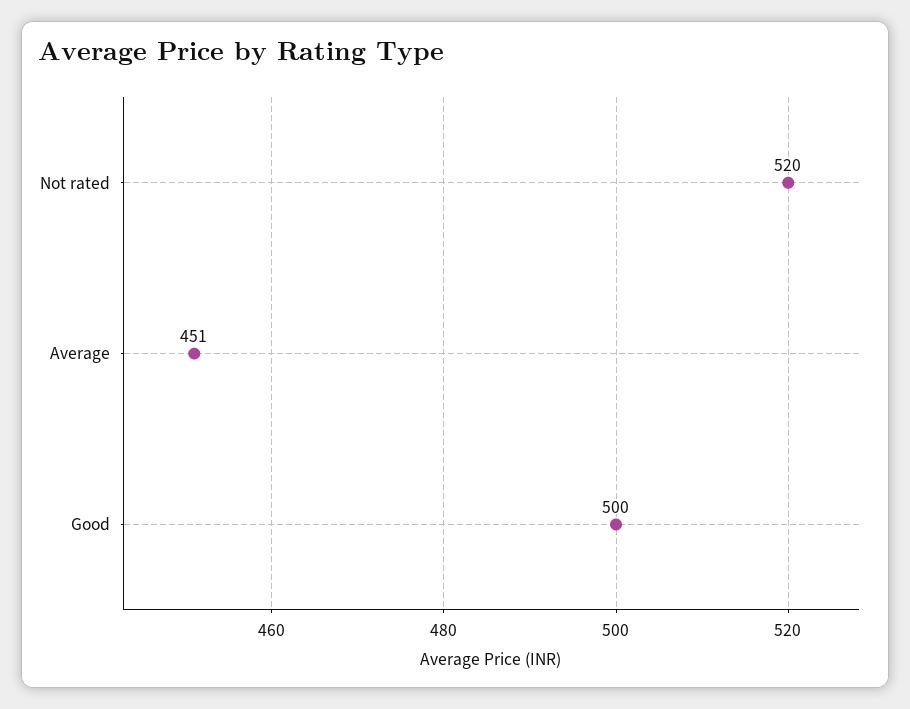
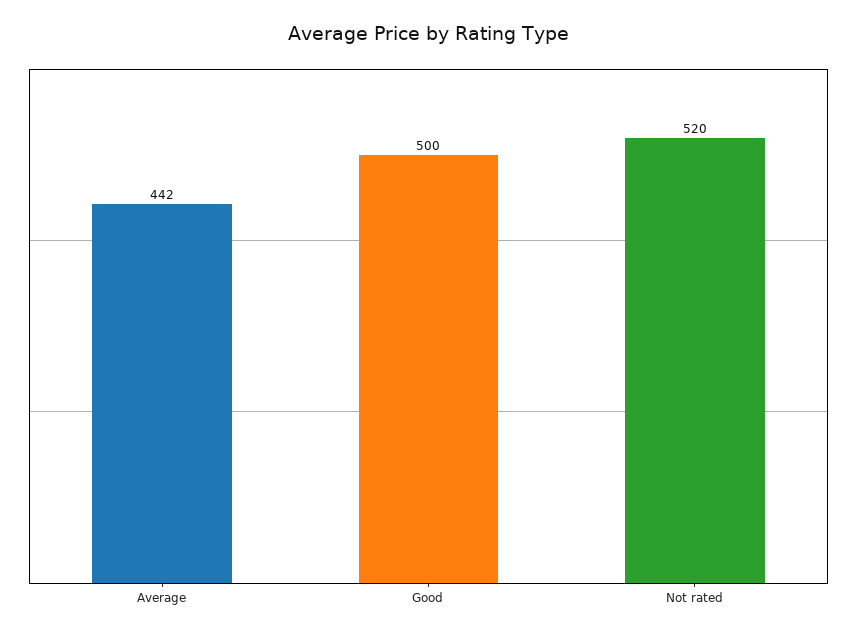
  {
    "Not rated": 520,
-   "Average": 451,
+   "Average": 442,
    "Good": 500
  }

